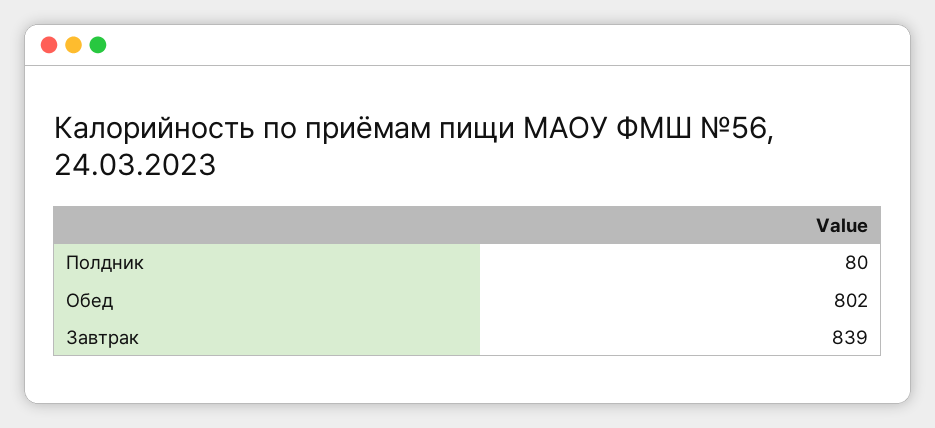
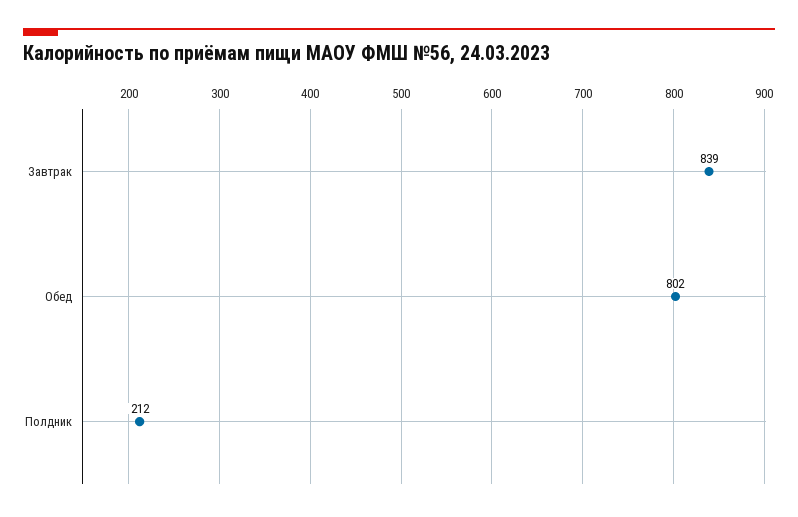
  {
-   "Полдник": 80,
+   "Полдник": 212,
    "Обед": 802,
    "Завтрак": 839
  }

